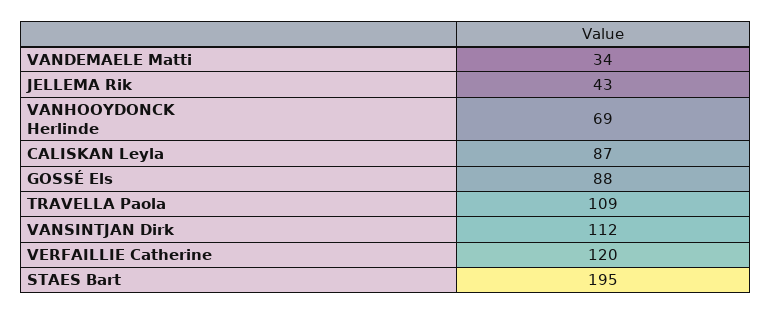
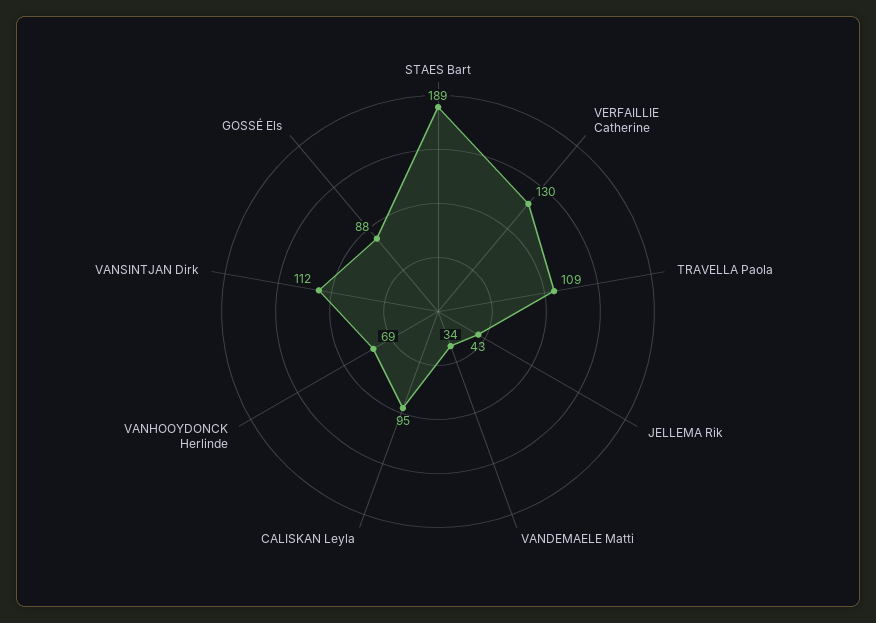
  {
    "VANDEMAELE Matti": 34,
    "JELLEMA Rik": 43,
    "VANHOOYDONCK Herlinde": 69,
-   "CALISKAN Leyla": 87,
+   "CALISKAN Leyla": 95,
    "GOSSÉ Els": 88,
    "TRAVELLA Paola": 109,
    "VANSINTJAN Dirk": 112,
-   "VERFAILLIE Catherine": 120,
+   "VERFAILLIE Catherine": 130,
-   "STAES Bart": 195
+   "STAES Bart": 189
  }

